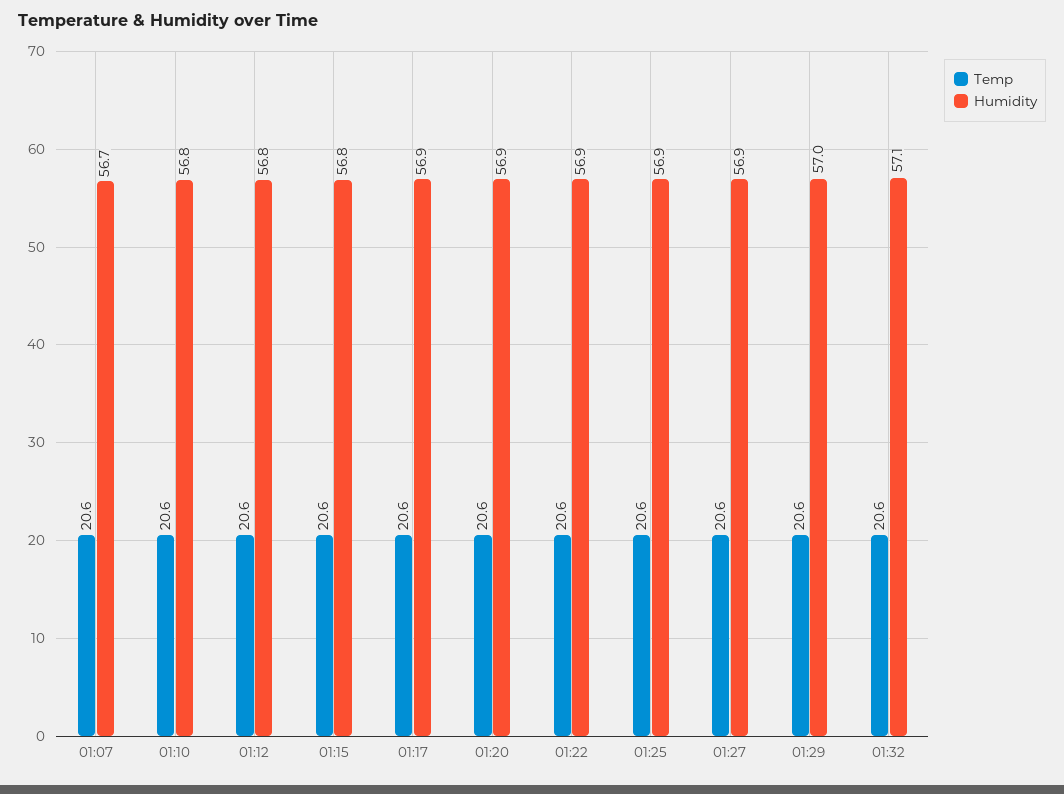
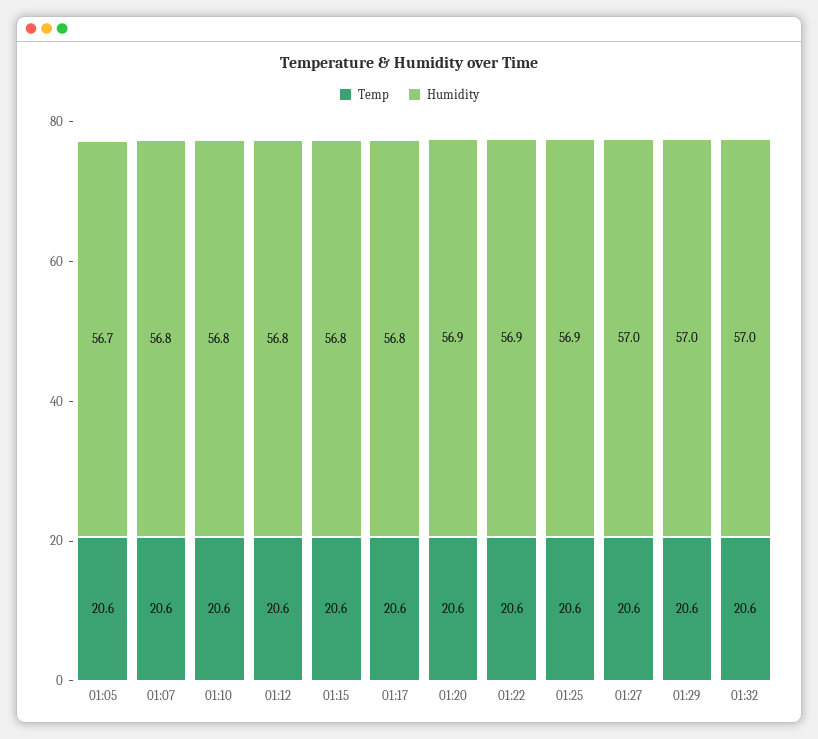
  {
    "Temp": {
      "01:07": 20.6,
      "01:10": 20.6,
      "01:12": 20.6,
      "01:15": 20.6,
      "01:17": 20.6,
      "01:20": 20.6,
      "01:22": 20.6,
      "01:25": 20.6,
      "01:27": 20.6,
      "01:29": 20.6,
-     "01:32": 20.6
+     "01:32": 20.6,
+     "01:05": 20.6
    },
    "Humidity": {
-     "01:07": 56.7,
+     "01:07": 56.8,
      "01:10": 56.8,
      "01:12": 56.8,
      "01:15": 56.8,
-     "01:17": 56.9,
+     "01:17": 56.8,
      "01:20": 56.9,
      "01:22": 56.9,
      "01:25": 56.9,
-     "01:27": 56.9,
+     "01:27": 57,
      "01:29": 57,
-     "01:32": 57.1
+     "01:32": 57,
+     "01:05": 56.7
    }
  }

